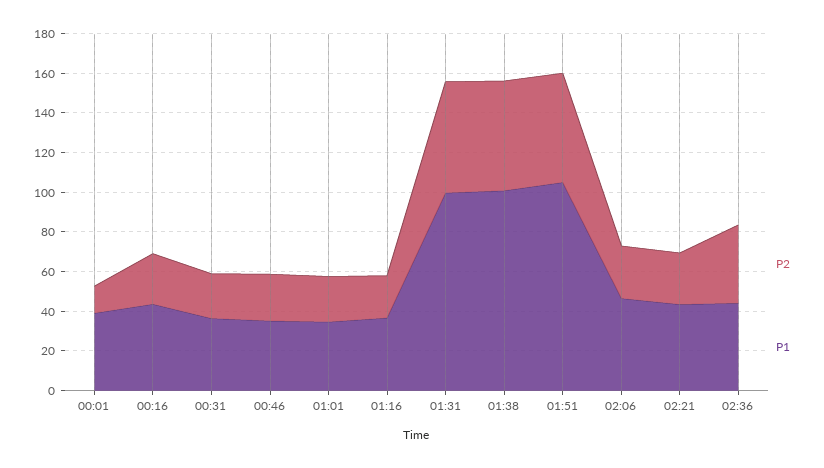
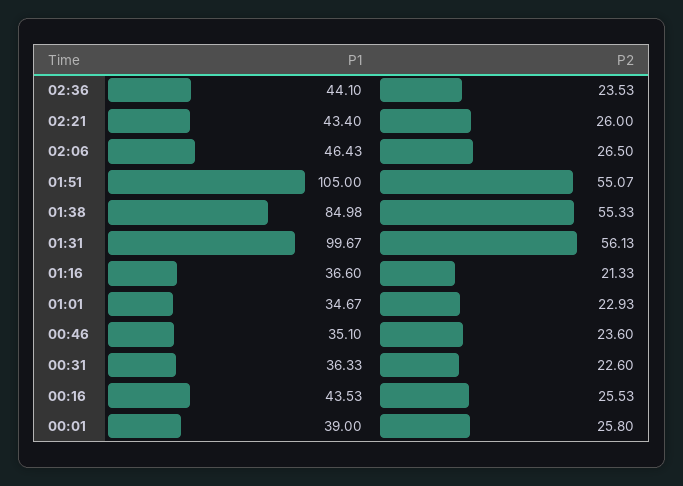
  {
    "P2": {
-     "00:01": 15,
+     "00:01": 25.8,
      "00:16": 25.53,
      "00:31": 22.6,
      "00:46": 23.6,
      "01:01": 22.93,
      "01:16": 21.33,
      "01:31": 56.13,
      "01:38": 55.33,
      "01:51": 55.07,
      "02:06": 26.5,
      "02:21": 26,
-     "02:36": 40
+     "02:36": 23.53
    },
    "P1": {
      "00:01": 39,
      "00:16": 43.53,
      "00:31": 36.33,
      "00:46": 35.1,
      "01:01": 34.67,
      "01:16": 36.6,
      "01:31": 99.67,
-     "01:38": 100,
+     "01:38": 84.98,
      "01:51": 105,
      "02:06": 46.43,
      "02:21": 43.4,
      "02:36": 44.1
    }
  }

